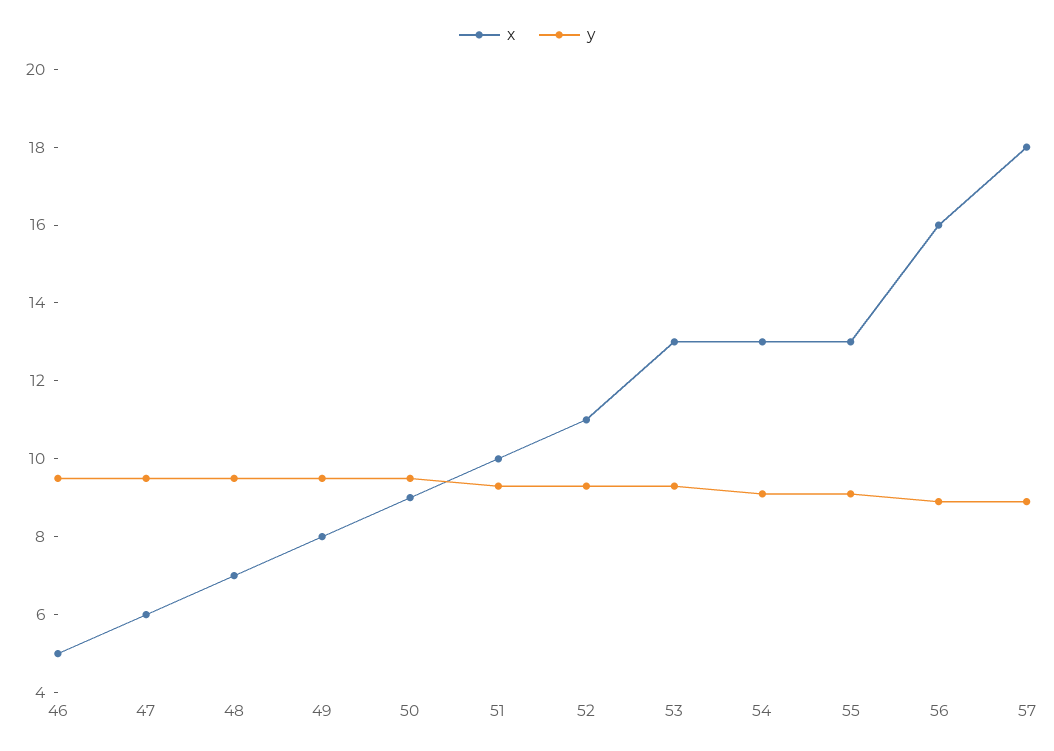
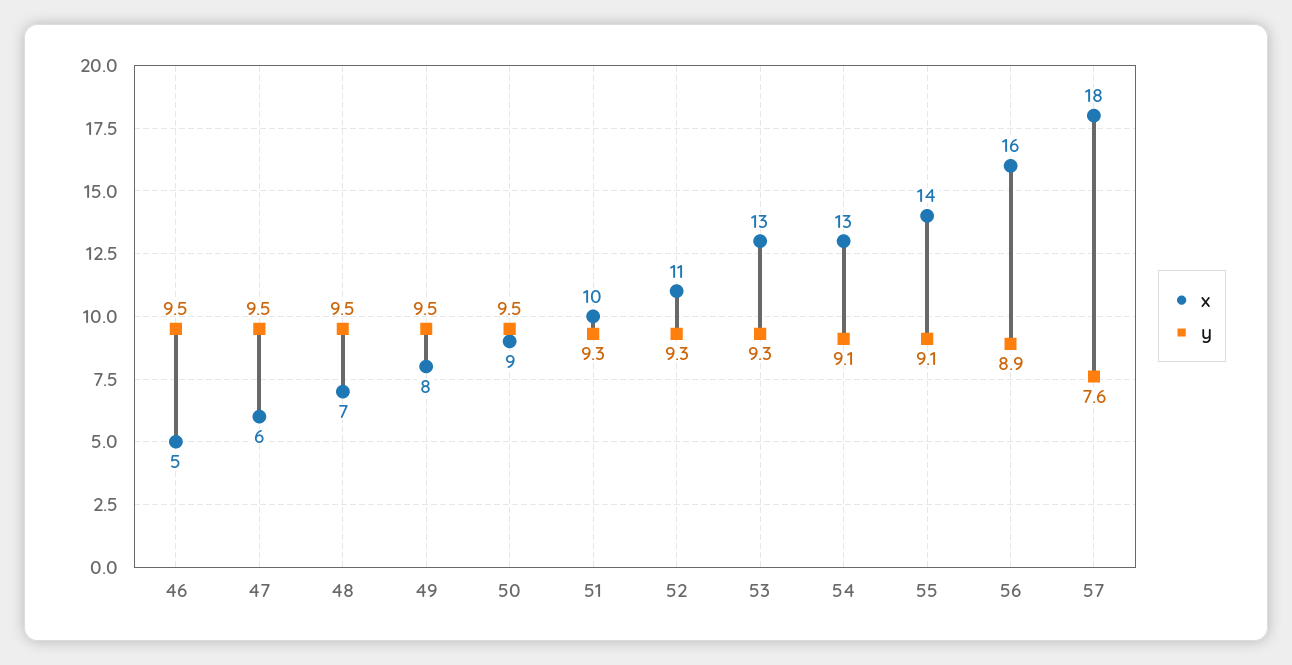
  {
    "x": {
      "46": 5,
      "47": 6,
      "48": 7,
      "49": 8,
      "50": 9,
      "51": 10,
      "52": 11,
      "53": 13,
      "54": 13,
-     "55": 13,
+     "55": 14,
      "56": 16,
      "57": 18
    },
    "y": {
      "46": 9.5,
      "47": 9.5,
      "48": 9.5,
      "49": 9.5,
      "50": 9.5,
      "51": 9.3,
      "52": 9.3,
      "53": 9.3,
      "54": 9.1,
      "55": 9.1,
      "56": 8.9,
-     "57": 9
+     "57": 7.6
    }
  }

